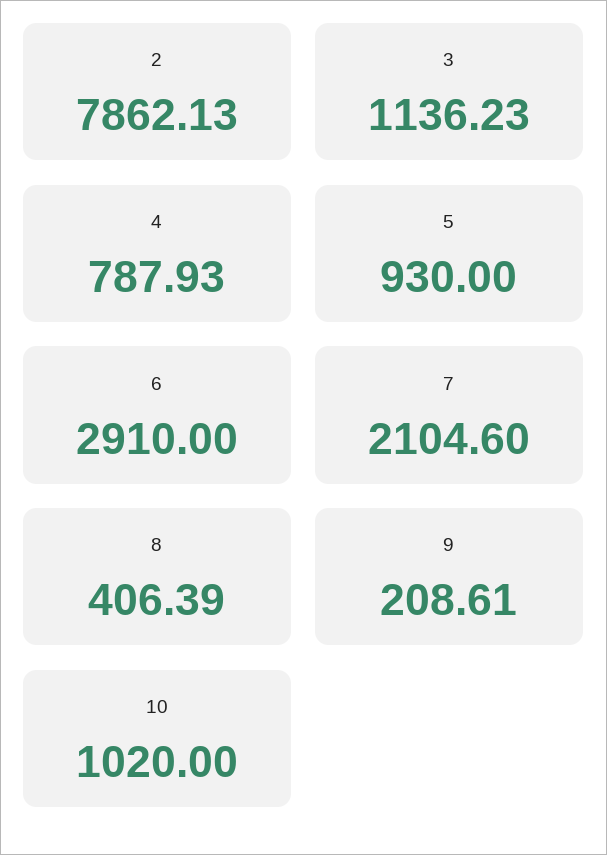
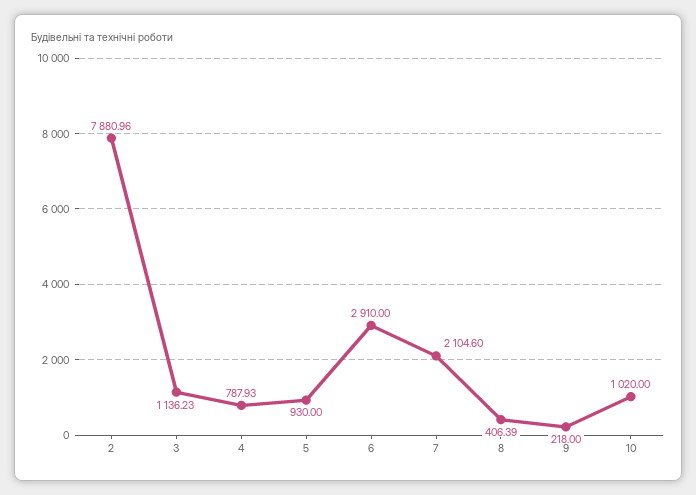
  {
-   "2": 7862.13,
+   "2": 7880.96,
    "3": 1136.23,
    "4": 787.93,
    "5": 930,
    "6": 2910,
    "7": 2104.6,
    "8": 406.39,
-   "9": 208.61,
+   "9": 218,
    "10": 1020
  }

